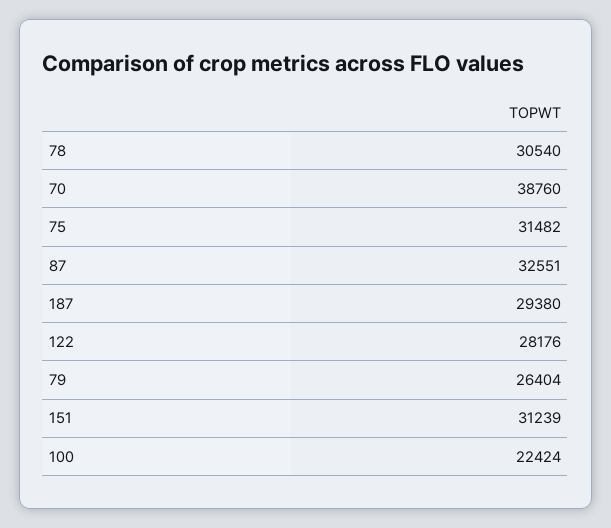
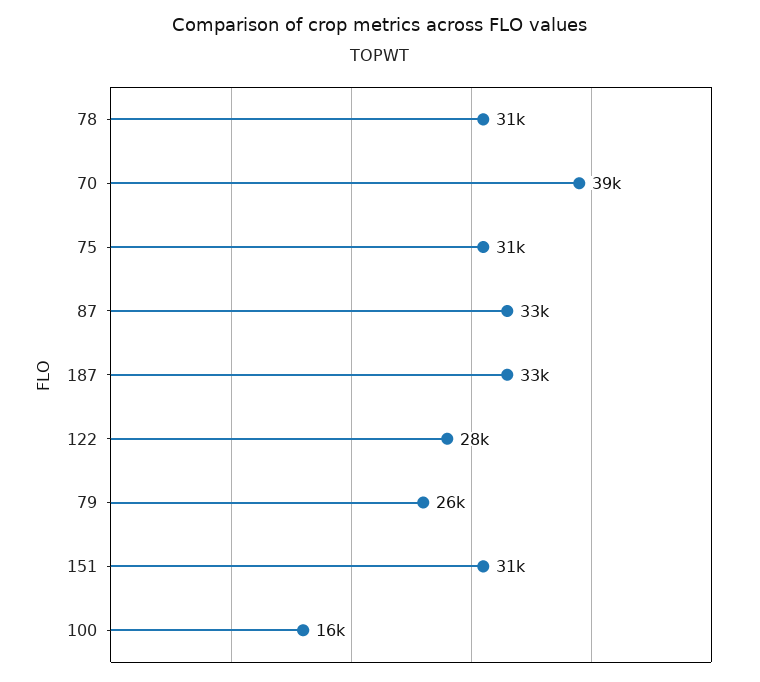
  {
    "78": 30540,
    "70": 38760,
    "75": 31482,
    "87": 32551,
-   "187": 29380,
+   "187": 33000,
    "122": 28176,
    "79": 26404,
    "151": 31239,
-   "100": 22424
+   "100": 16000
  }

